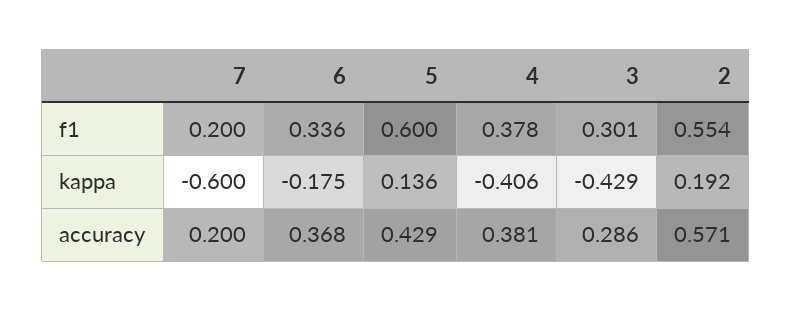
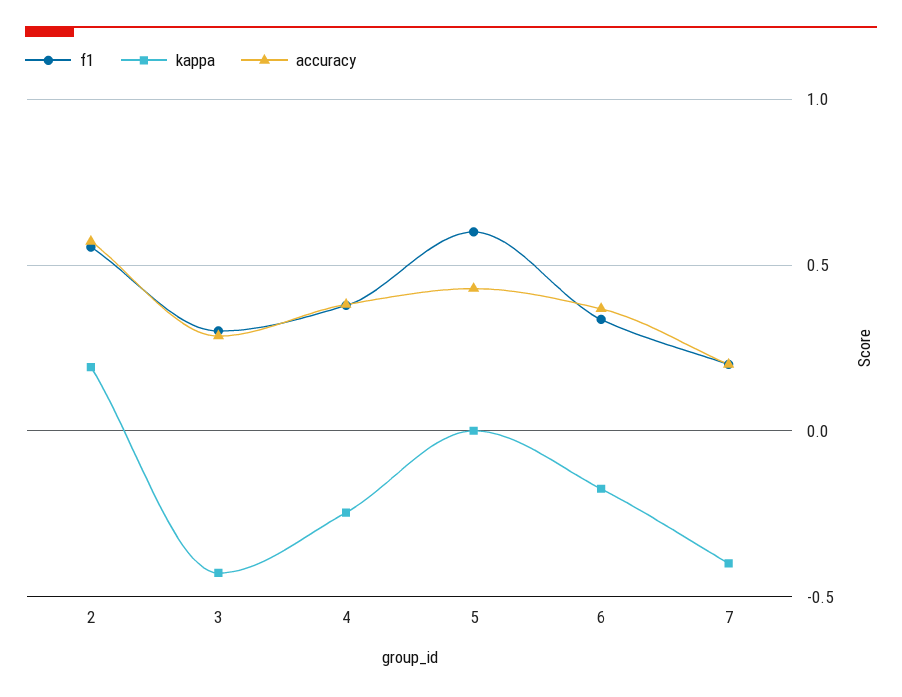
  {
    "f1": {
      "7": 0.2,
      "6": 0.336,
      "5": 0.6,
      "4": 0.378,
      "3": 0.301,
      "2": 0.554
    },
    "kappa": {
-     "7": -0.6,
+     "7": -0.4,
      "6": -0.175,
-     "5": 0.136,
+     "5": 0,
-     "4": -0.406,
+     "4": -0.25,
      "3": -0.429,
      "2": 0.192
    },
    "accuracy": {
      "7": 0.2,
      "6": 0.368,
      "5": 0.429,
      "4": 0.381,
      "3": 0.286,
      "2": 0.571
    }
  }

